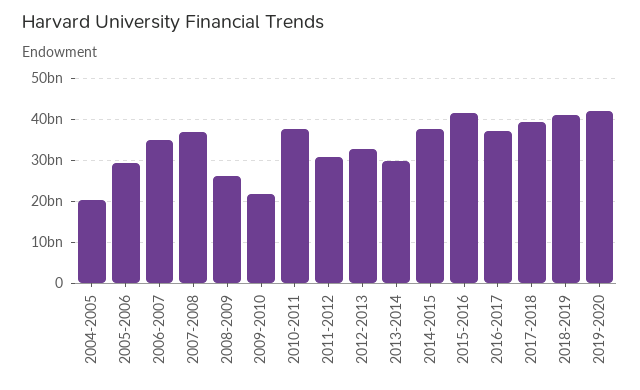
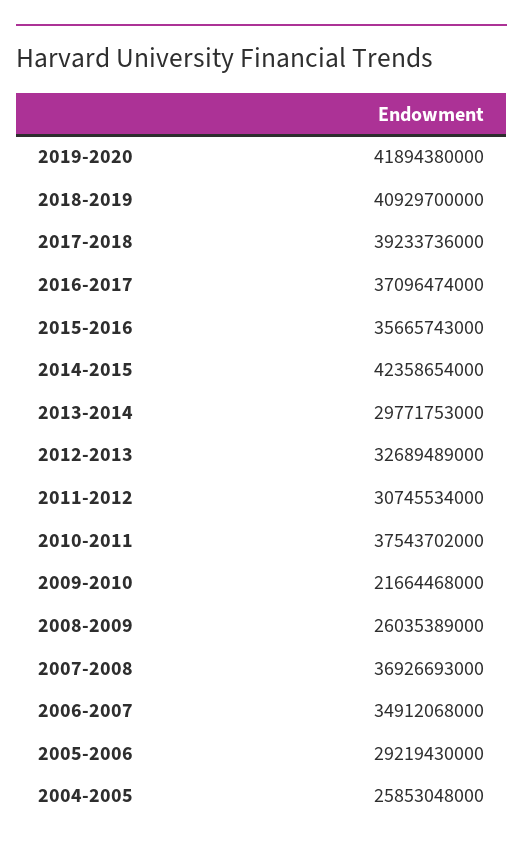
  {
-   "2004-2005": 20000000000,
+   "2004-2005": 25853048000,
    "2005-2006": 29219430000,
    "2006-2007": 34912068000,
    "2007-2008": 36926693000,
    "2008-2009": 26035389000,
    "2009-2010": 21664468000,
    "2010-2011": 37543702000,
    "2011-2012": 30745534000,
    "2012-2013": 32689489000,
    "2013-2014": 29771753000,
-   "2014-2015": 38000000000,
+   "2014-2015": 42358654000,
-   "2015-2016": 42000000000,
+   "2015-2016": 35665743000,
    "2016-2017": 37096474000,
    "2017-2018": 39233736000,
    "2018-2019": 40929700000,
    "2019-2020": 41894380000
  }

